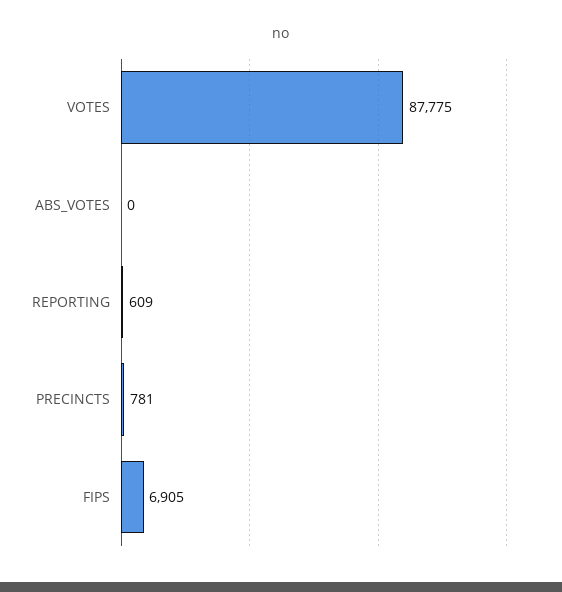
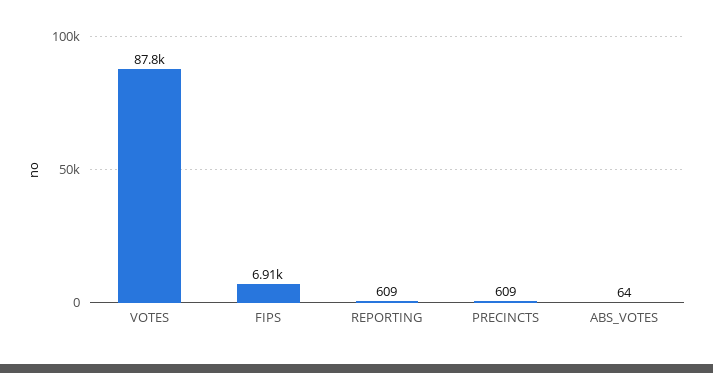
  {
    "VOTES": 87775,
-   "ABS_VOTES": 0,
+   "ABS_VOTES": 64,
    "REPORTING": 609,
-   "PRECINCTS": 781,
+   "PRECINCTS": 609,
    "FIPS": 6905
  }

